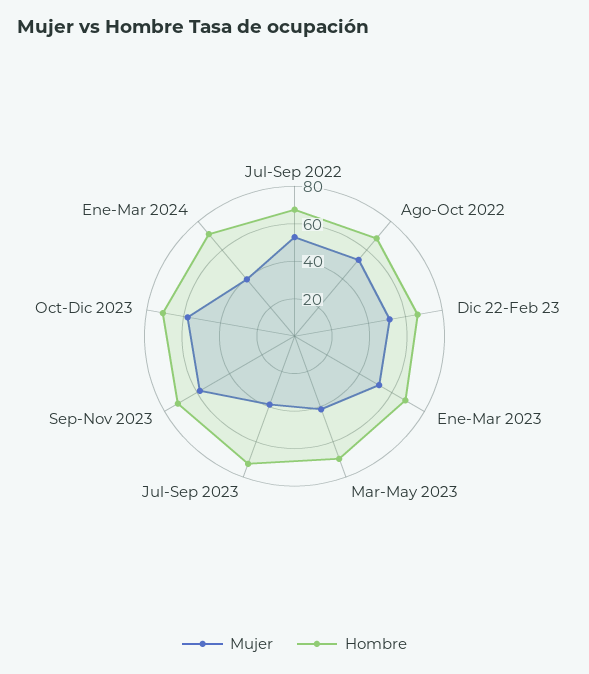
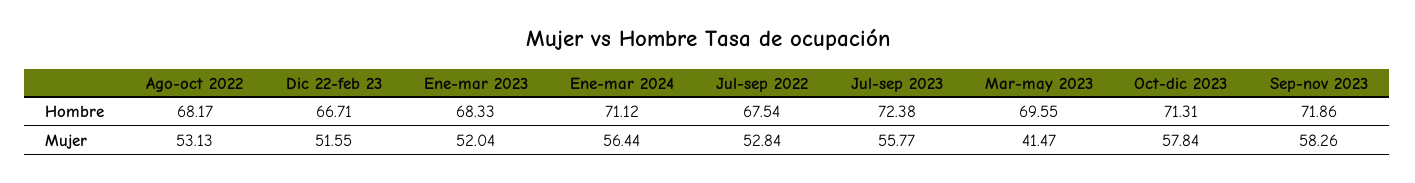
  {
    "Mujer": {
      "Jul-Sep 2022": 52.84,
      "Ago-Oct 2022": 53.13,
      "Dic 22-Feb 23": 51.55,
      "Ene-Mar 2023": 52.04,
      "Mar-May 2023": 41.47,
-     "Jul-Sep 2023": 40,
+     "Jul-Sep 2023": 55.77,
      "Sep-Nov 2023": 58.26,
      "Oct-Dic 2023": 57.84,
-     "Ene-Mar 2024": 40
+     "Ene-Mar 2024": 56.44
    },
    "Hombre": {
      "Jul-Sep 2022": 67.54,
      "Ago-Oct 2022": 68.17,
      "Dic 22-Feb 23": 66.71,
      "Ene-Mar 2023": 68.33,
      "Mar-May 2023": 69.55,
      "Jul-Sep 2023": 72.38,
      "Sep-Nov 2023": 71.86,
      "Oct-Dic 2023": 71.31,
      "Ene-Mar 2024": 71.12
    }
  }

